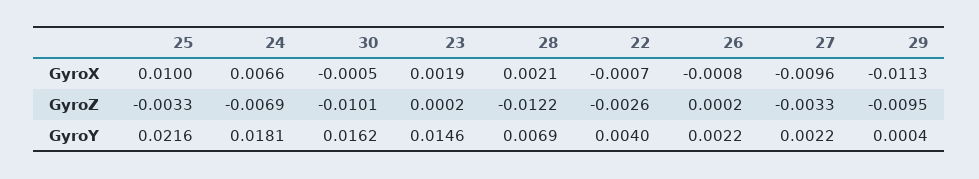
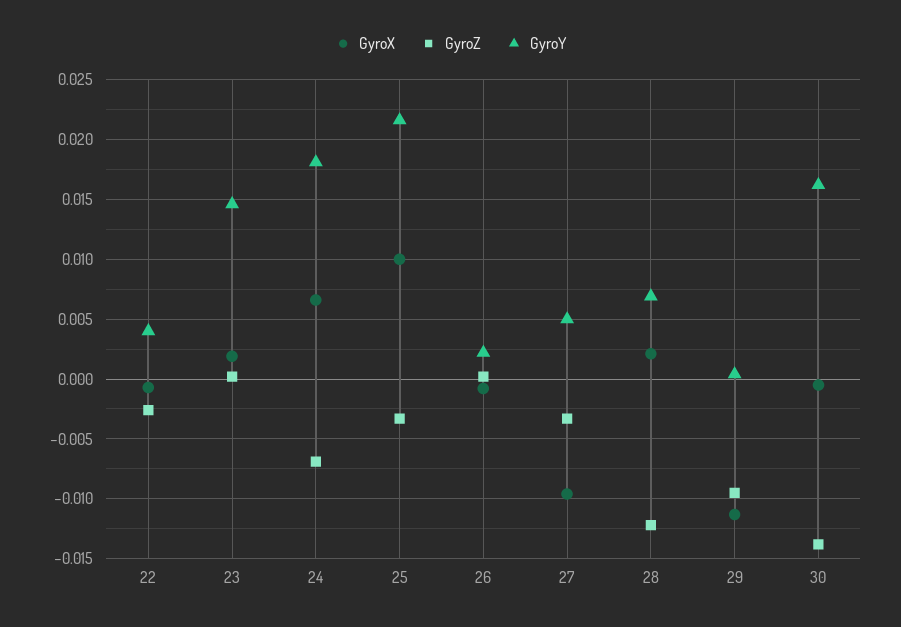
  {
    "GyroX": {
      "25": 0.01,
      "24": 0.0066,
      "30": -0.0005,
      "23": 0.0019,
      "28": 0.0021,
      "22": -0.0007,
      "26": -0.0008,
      "27": -0.0096,
      "29": -0.0113
    },
    "GyroZ": {
      "25": -0.0033,
      "24": -0.0069,
-     "30": -0.0101,
+     "30": -0.014,
      "23": 0.0002,
      "28": -0.0122,
      "22": -0.0026,
      "26": 0.0002,
      "27": -0.0033,
      "29": -0.0095
    },
    "GyroY": {
      "25": 0.0216,
      "24": 0.0181,
      "30": 0.0162,
      "23": 0.0146,
      "28": 0.0069,
      "22": 0.004,
      "26": 0.0022,
-     "27": 0.0022,
+     "27": 0.005,
      "29": 0.0004
    }
  }

